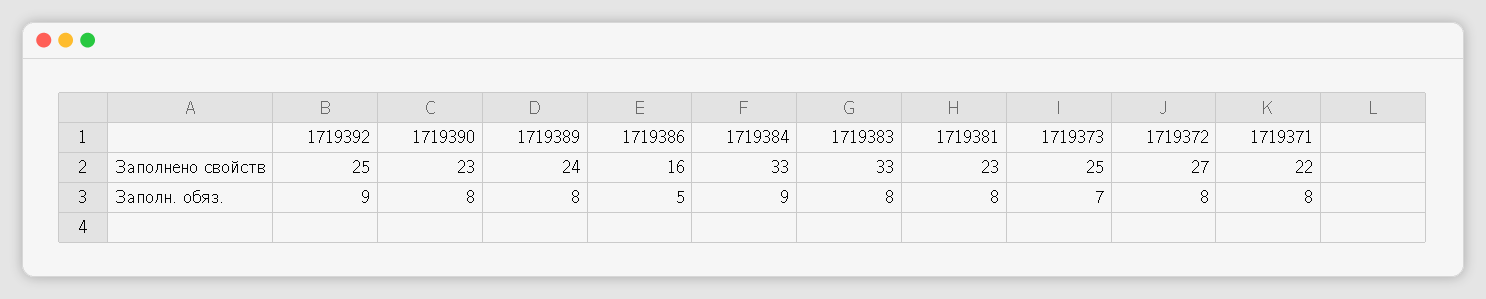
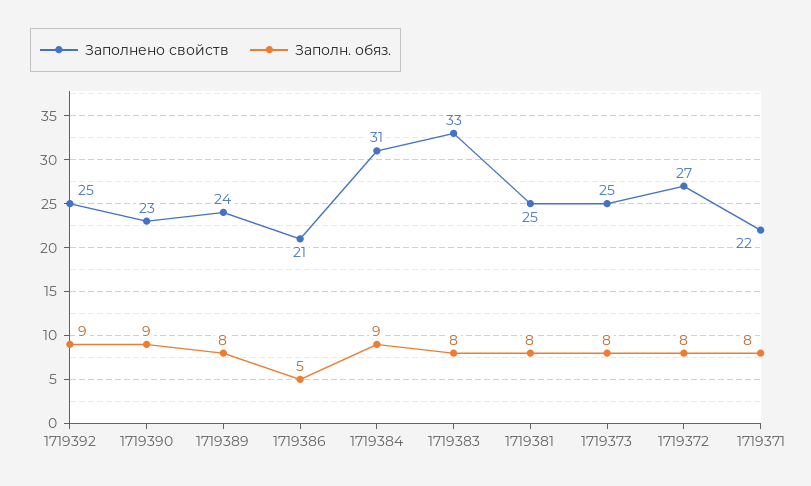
  {
    "Заполнено свойств": {
      "1719392": 25,
      "1719390": 23,
      "1719389": 24,
-     "1719386": 16,
+     "1719386": 21,
-     "1719384": 33,
+     "1719384": 31,
      "1719383": 33,
-     "1719381": 23,
+     "1719381": 25,
      "1719373": 25,
      "1719372": 27,
      "1719371": 22
    },
    "Заполн. обяз.": {
      "1719392": 9,
-     "1719390": 8,
+     "1719390": 9,
      "1719389": 8,
      "1719386": 5,
      "1719384": 9,
      "1719383": 8,
      "1719381": 8,
-     "1719373": 7,
+     "1719373": 8,
      "1719372": 8,
      "1719371": 8
    }
  }

